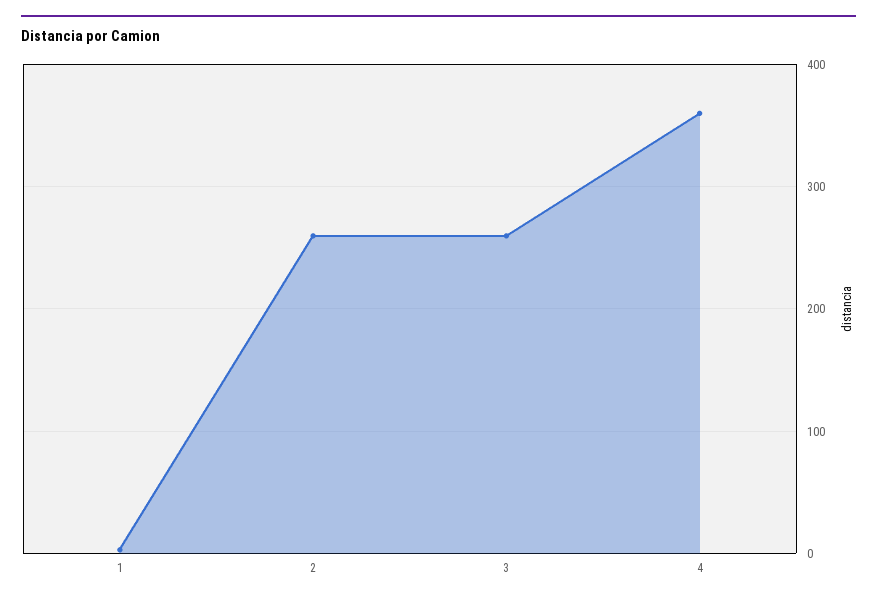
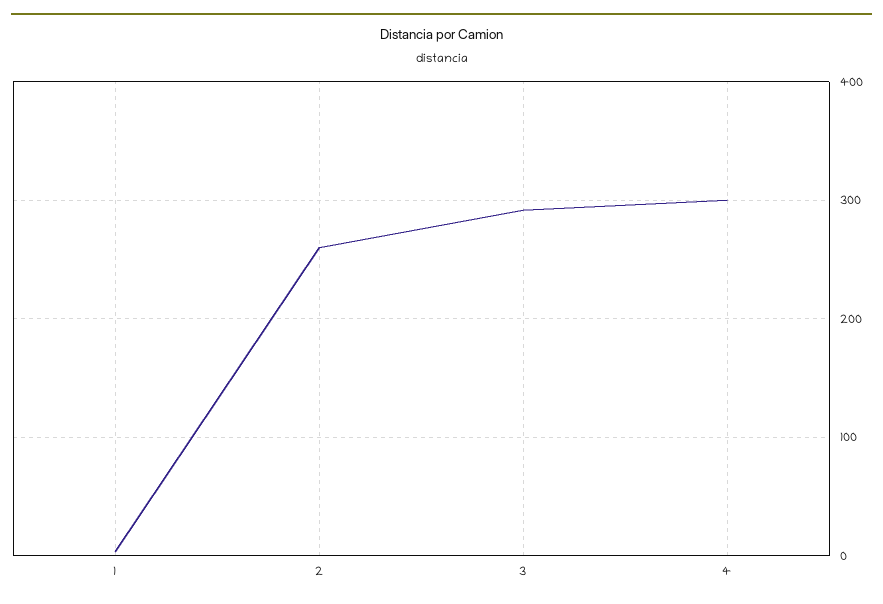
  {
    "1": 0,
    "2": 260,
-   "3": 260,
+   "3": 290,
-   "4": 360
+   "4": 300
  }

